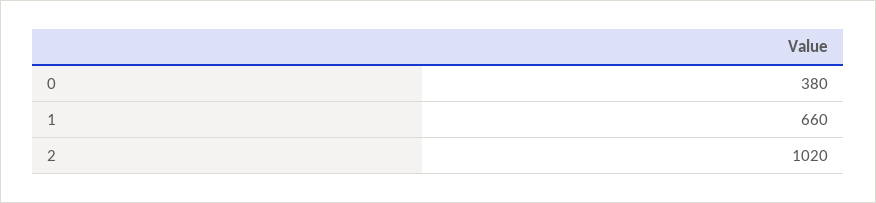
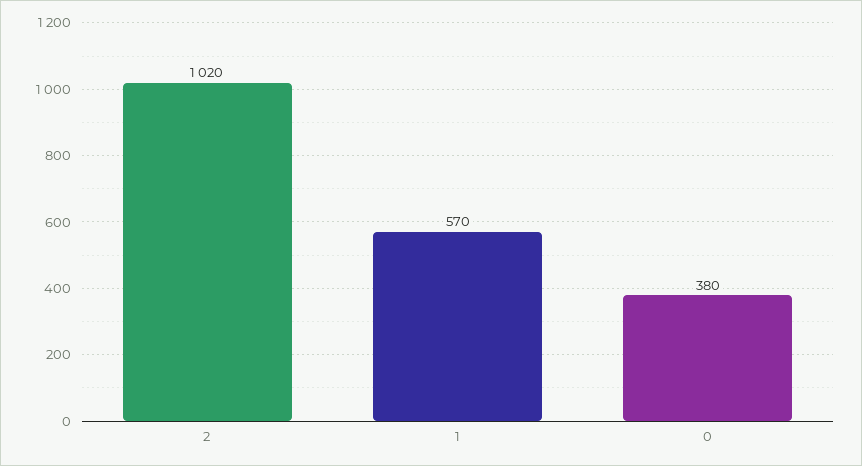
  {
    "0": 380,
-   "1": 660,
+   "1": 570,
    "2": 1020
  }

